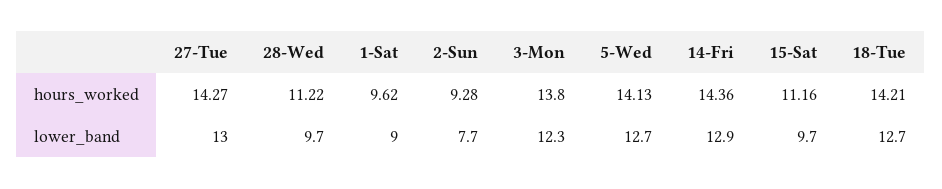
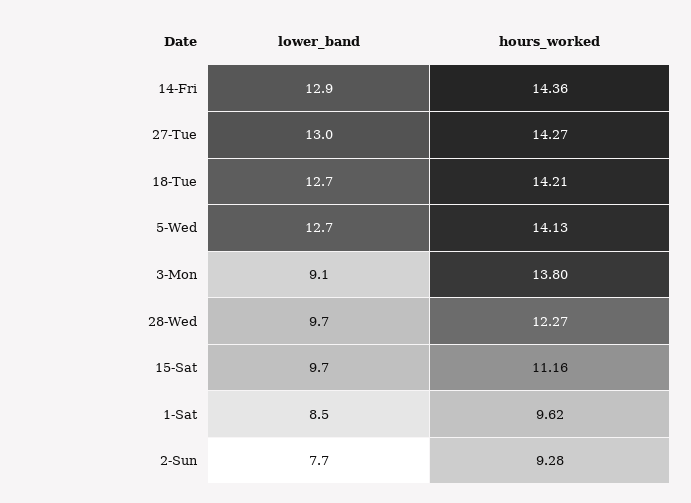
  {
    "27-Tue": {
      "hours_worked": 14.27,
      "lower_band": 13
    },
    "28-Wed": {
-     "hours_worked": 11.22,
+     "hours_worked": 12.27,
      "lower_band": 9.7
    },
    "1-Sat": {
      "hours_worked": 9.62,
-     "lower_band": 9
+     "lower_band": 8.5
    },
    "2-Sun": {
      "hours_worked": 9.28,
      "lower_band": 7.7
    },
    "3-Mon": {
      "hours_worked": 13.8,
-     "lower_band": 12.3
+     "lower_band": 9.1
    },
    "5-Wed": {
      "hours_worked": 14.13,
      "lower_band": 12.7
    },
    "14-Fri": {
      "hours_worked": 14.36,
      "lower_band": 12.9
    },
    "15-Sat": {
      "hours_worked": 11.16,
      "lower_band": 9.7
    },
    "18-Tue": {
      "hours_worked": 14.21,
      "lower_band": 12.7
    }
  }

